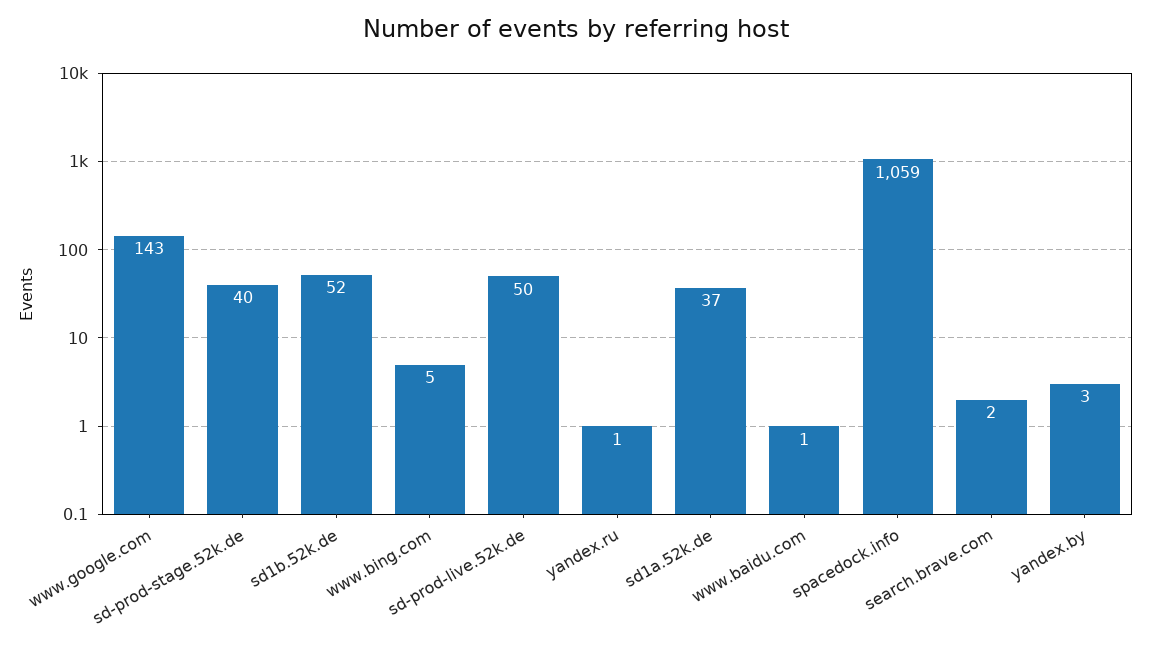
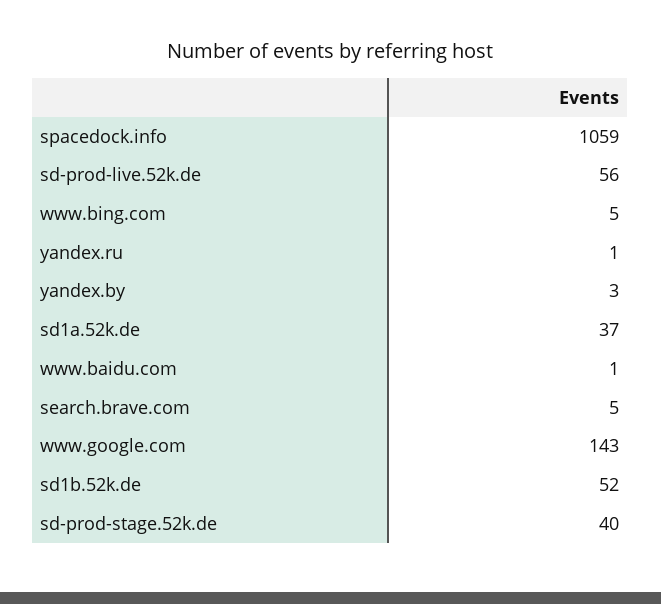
  {
    "www.google.com": 143,
    "sd-prod-stage.52k.de": 40,
    "sd1b.52k.de": 52,
    "www.bing.com": 5,
-   "sd-prod-live.52k.de": 50,
+   "sd-prod-live.52k.de": 56,
    "yandex.ru": 1,
    "sd1a.52k.de": 37,
    "www.baidu.com": 1,
    "spacedock.info": 1059,
-   "search.brave.com": 2,
+   "search.brave.com": 5,
    "yandex.by": 3
  }

